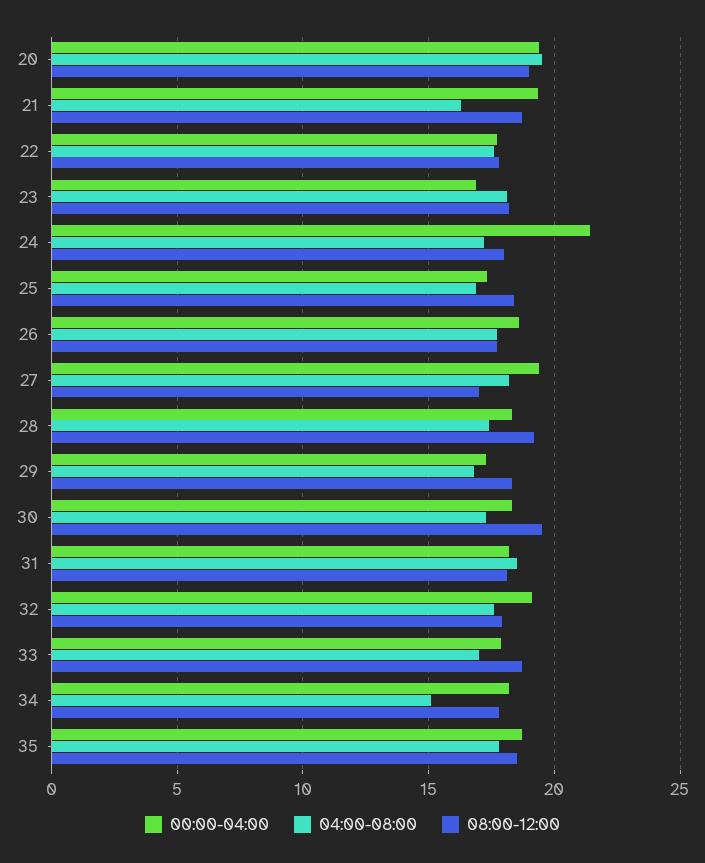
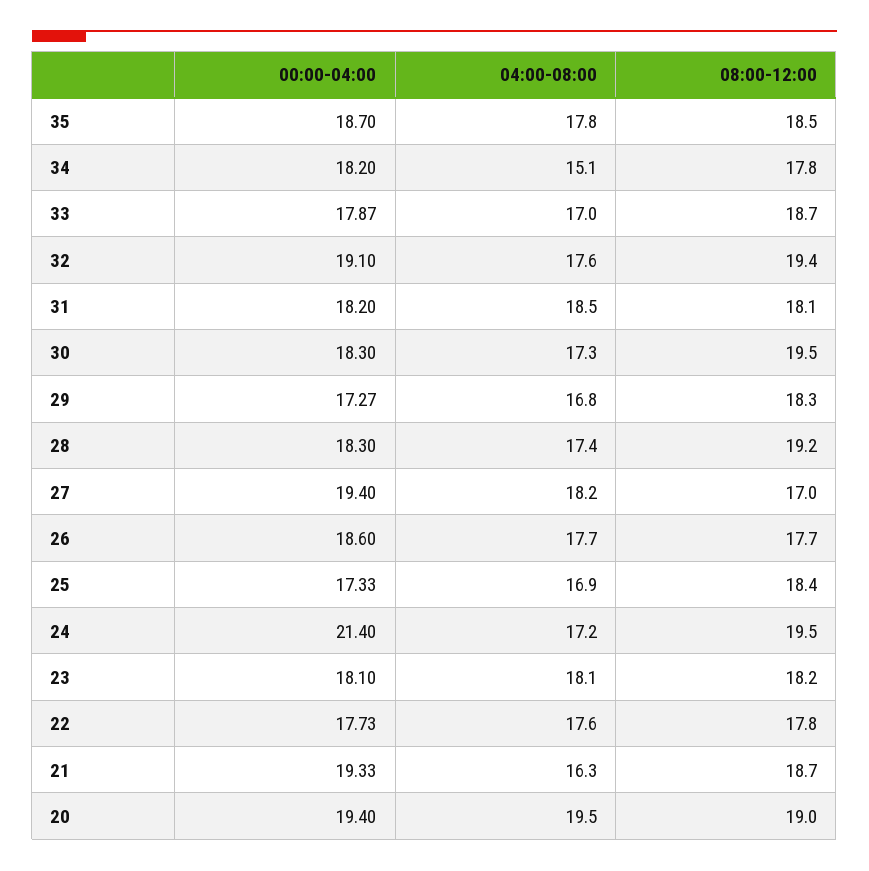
  {
    "00:00-04:00": {
      "20": 19.4,
      "21": 19.33,
      "22": 17.73,
-     "23": 17,
+     "23": 18.1,
      "24": 21.4,
      "25": 17.33,
      "26": 18.6,
      "27": 19.4,
      "28": 18.3,
      "29": 17.27,
      "30": 18.3,
      "31": 18.2,
      "32": 19.1,
      "33": 17.87,
      "34": 18.2,
      "35": 18.7
    },
    "04:00-08:00": {
      "20": 19.5,
      "21": 16.3,
      "22": 17.6,
      "23": 18.1,
      "24": 17.2,
      "25": 16.9,
      "26": 17.7,
      "27": 18.2,
      "28": 17.4,
      "29": 16.8,
      "30": 17.3,
      "31": 18.5,
      "32": 17.6,
      "33": 17,
      "34": 15.1,
      "35": 17.8
    },
    "08:00-12:00": {
      "20": 19,
      "21": 18.7,
      "22": 17.8,
      "23": 18.2,
-     "24": 18,
+     "24": 19.5,
      "25": 18.4,
      "26": 17.7,
      "27": 17,
      "28": 19.2,
      "29": 18.3,
      "30": 19.5,
      "31": 18.1,
-     "32": 18,
+     "32": 19.4,
      "33": 18.7,
      "34": 17.8,
      "35": 18.5
    }
  }

